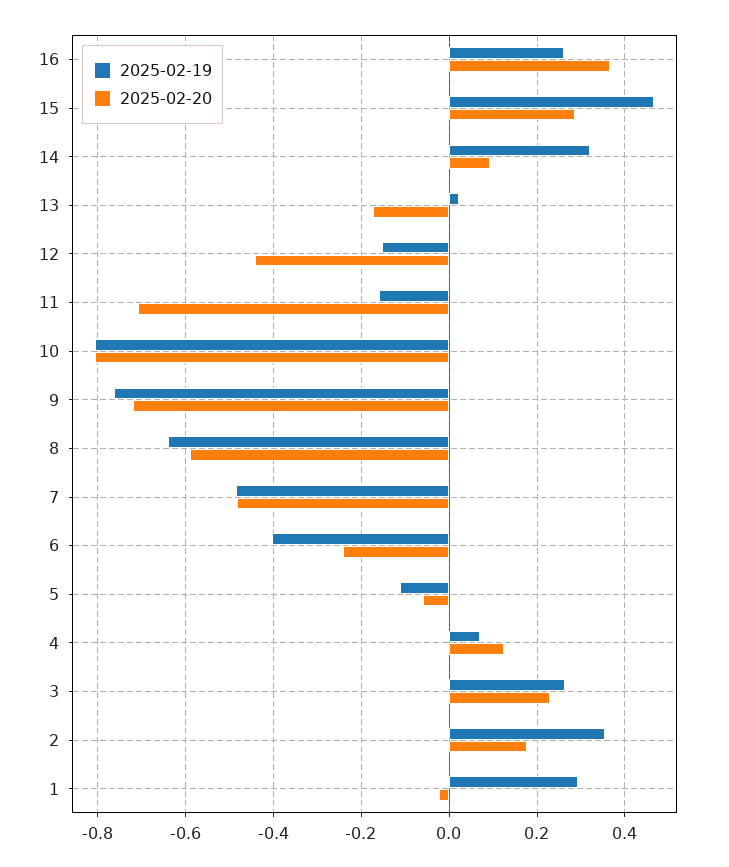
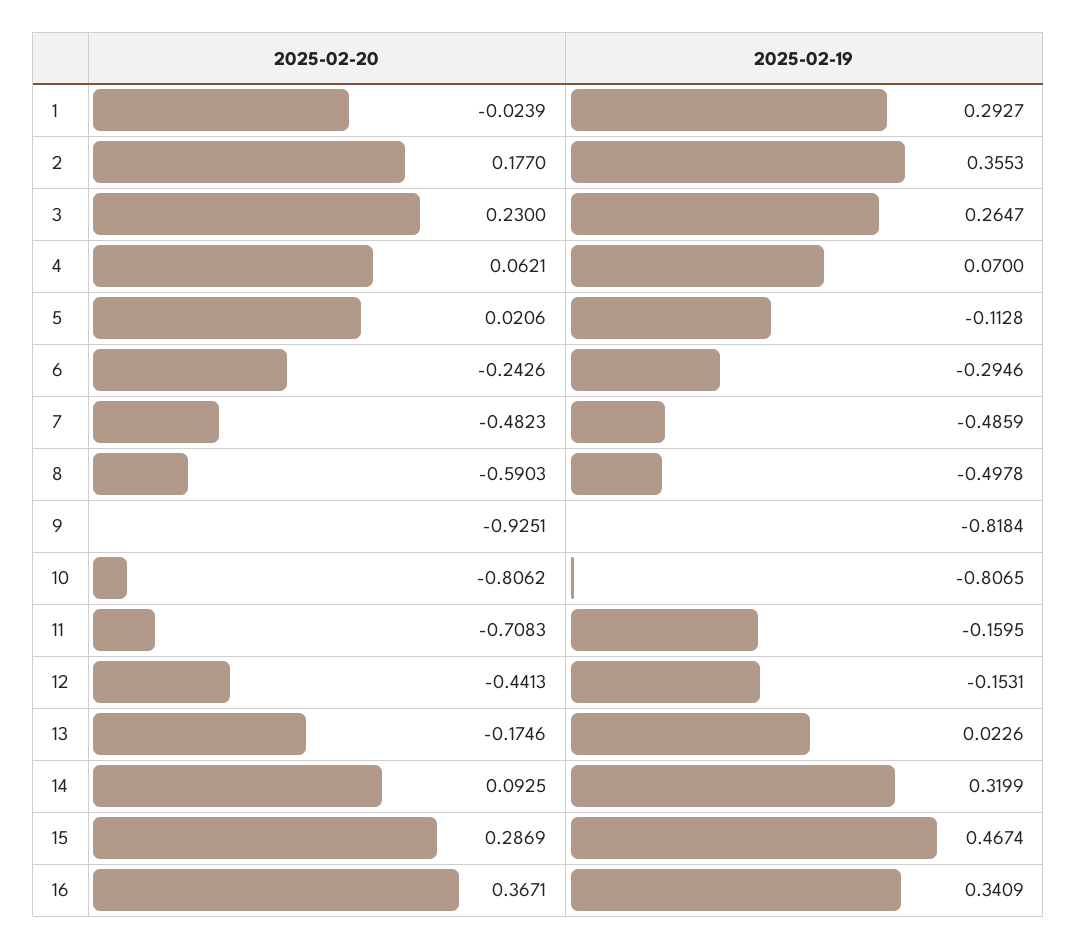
  {
    "2025-02-19": {
-     "16": 0.26,
+     "16": 0.3409,
      "15": 0.4674,
      "14": 0.3199,
      "13": 0.0226,
      "12": -0.1531,
      "11": -0.1595,
      "10": -0.8065,
-     "9": -0.76,
+     "9": -0.8184,
-     "8": -0.64,
+     "8": -0.4978,
      "7": -0.4859,
-     "6": -0.4,
+     "6": -0.2946,
      "5": -0.1128,
      "4": 0.07,
      "3": 0.2647,
      "2": 0.3553,
      "1": 0.2927
    },
    "2025-02-20": {
      "16": 0.3671,
      "15": 0.2869,
      "14": 0.0925,
      "13": -0.1746,
      "12": -0.4413,
      "11": -0.7083,
      "10": -0.8062,
-     "9": -0.72,
+     "9": -0.9251,
      "8": -0.5903,
      "7": -0.4823,
      "6": -0.2426,
-     "5": -0.06,
+     "5": 0.0206,
-     "4": 0.12,
+     "4": 0.0621,
      "3": 0.23,
      "2": 0.177,
      "1": -0.0239
    }
  }

